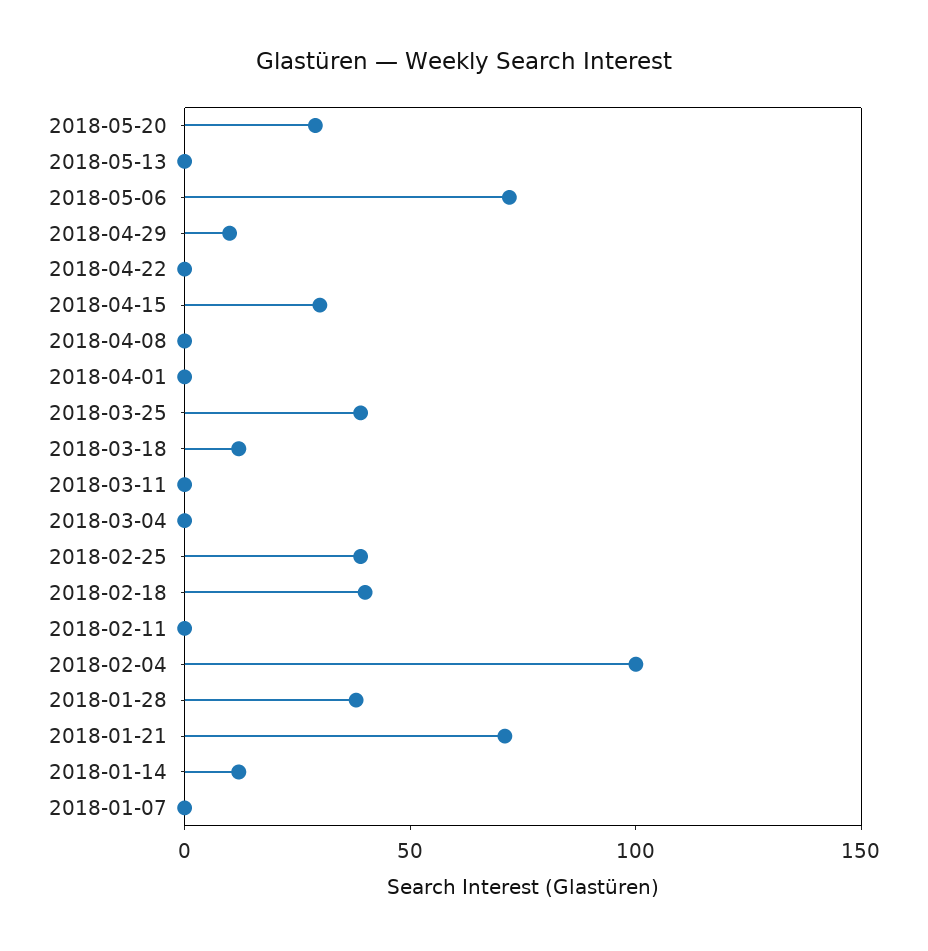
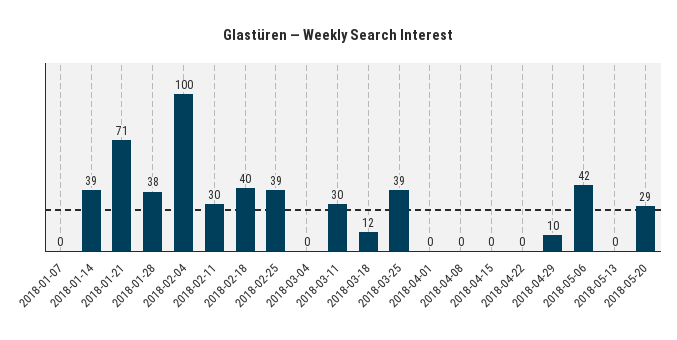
  {
    "2018-05-20": 29,
    "2018-05-13": 0,
-   "2018-05-06": 70,
+   "2018-05-06": 42,
    "2018-04-29": 10,
    "2018-04-22": 0,
-   "2018-04-15": 30,
+   "2018-04-15": 0,
    "2018-04-08": 0,
    "2018-04-01": 0,
    "2018-03-25": 39,
    "2018-03-18": 12,
-   "2018-03-11": 0,
+   "2018-03-11": 30,
    "2018-03-04": 0,
    "2018-02-25": 39,
    "2018-02-18": 40,
-   "2018-02-11": 0,
+   "2018-02-11": 30,
    "2018-02-04": 100,
    "2018-01-28": 38,
    "2018-01-21": 71,
-   "2018-01-14": 10,
+   "2018-01-14": 39,
    "2018-01-07": 0
  }

